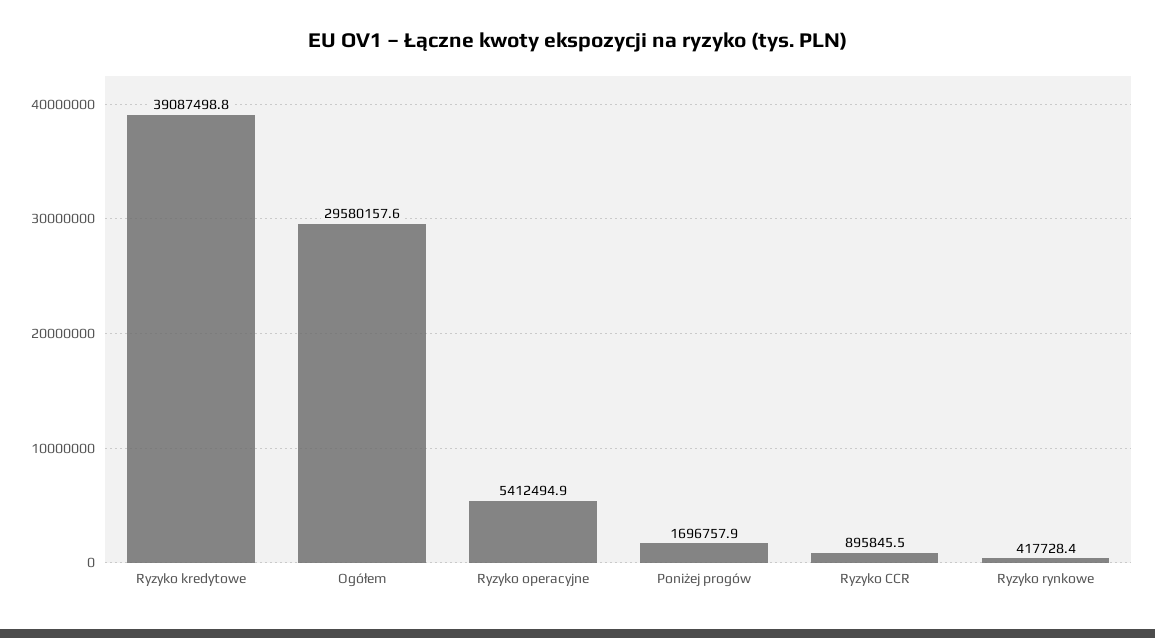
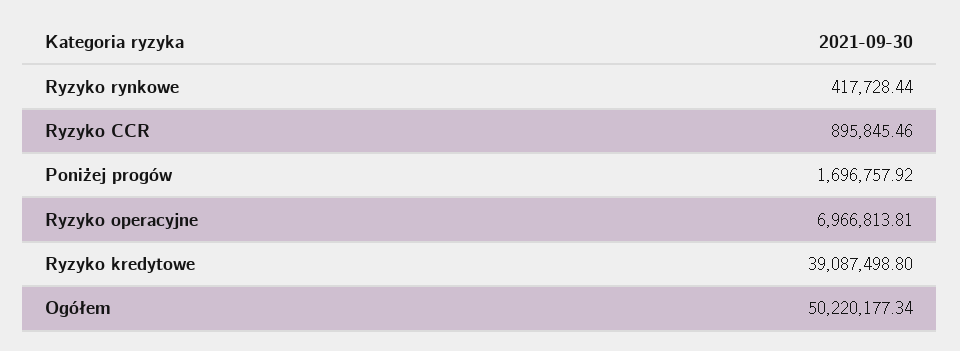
  {
    "Ryzyko kredytowe": 39087498.8,
-   "Ogółem": 29580157.6,
+   "Ogółem": 50220177.34,
-   "Ryzyko operacyjne": 5412494.9,
+   "Ryzyko operacyjne": 6966813.81,
    "Poniżej progów": 1696757.92,
    "Ryzyko CCR": 895845.46,
    "Ryzyko rynkowe": 417728.44
  }

